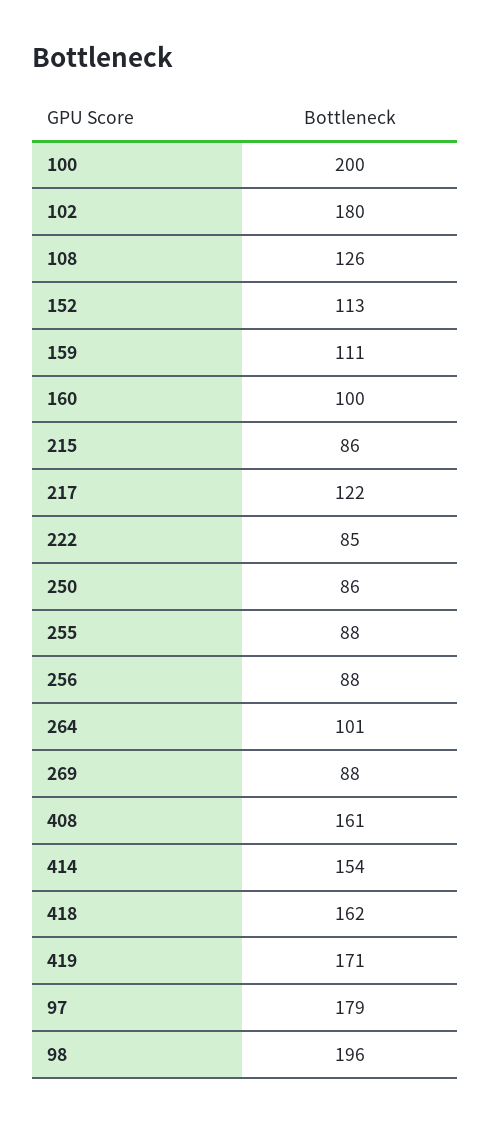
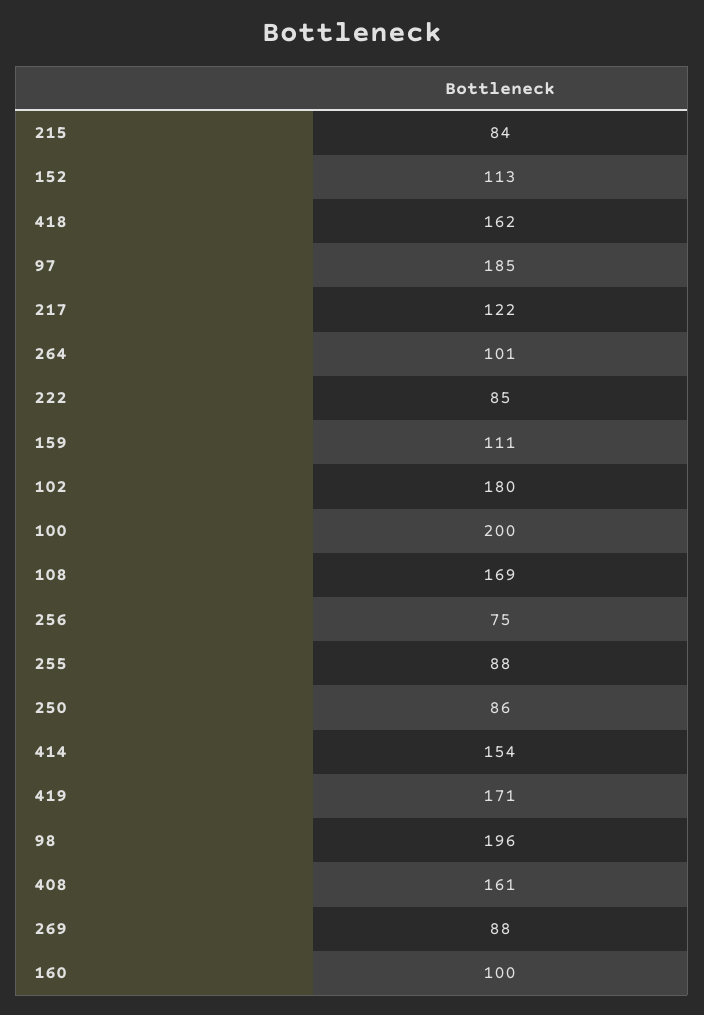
  {
    "100": 200,
    "102": 180,
-   "108": 126,
+   "108": 169,
    "152": 113,
    "159": 111,
    "160": 100,
-   "215": 86,
+   "215": 84,
    "217": 122,
    "222": 85,
    "250": 86,
    "255": 88,
-   "256": 88,
+   "256": 75,
    "264": 101,
    "269": 88,
    "408": 161,
    "414": 154,
    "418": 162,
    "419": 171,
-   "97": 179,
+   "97": 185,
    "98": 196
  }

